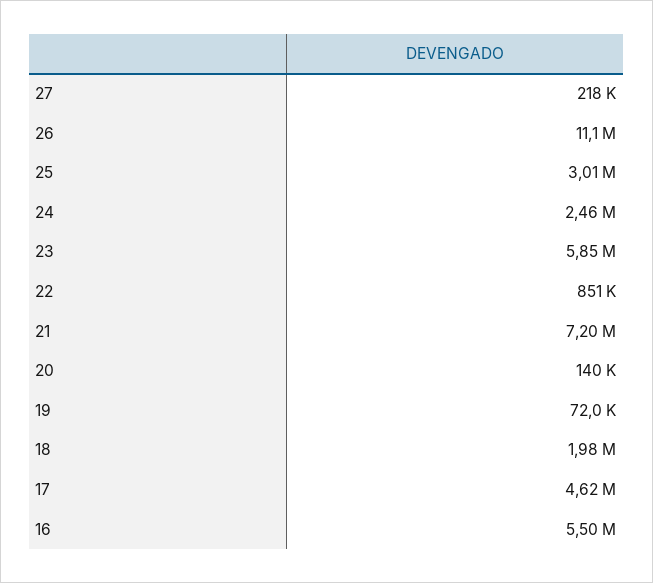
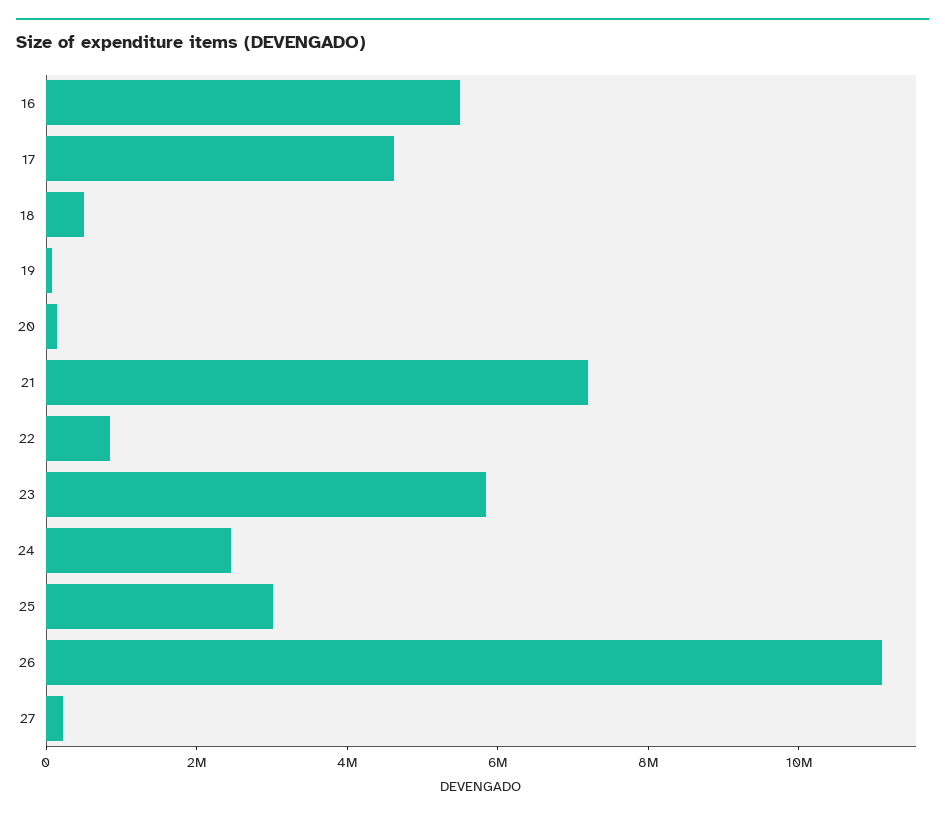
  {
    "27": 218000,
    "26": 11100000,
    "25": 3010000,
    "24": 2460000,
    "23": 5850000,
    "22": 851000,
    "21": 7200000,
    "20": 140000,
    "19": 72000,
-   "18": 1980000,
+   "18": 500000,
    "17": 4620000,
    "16": 5500000
  }

